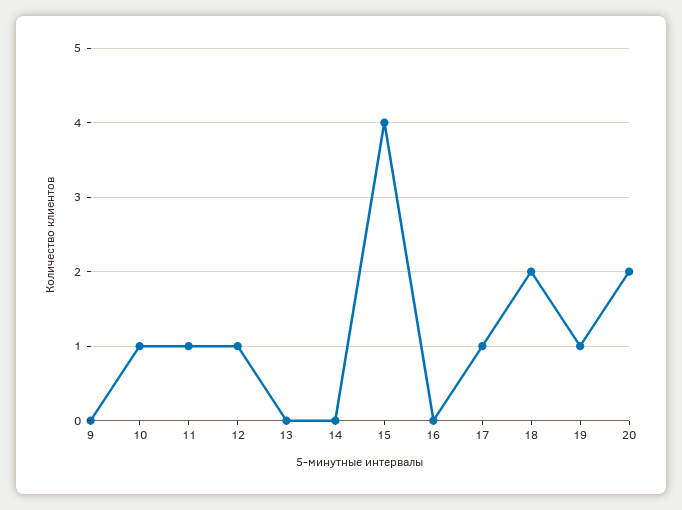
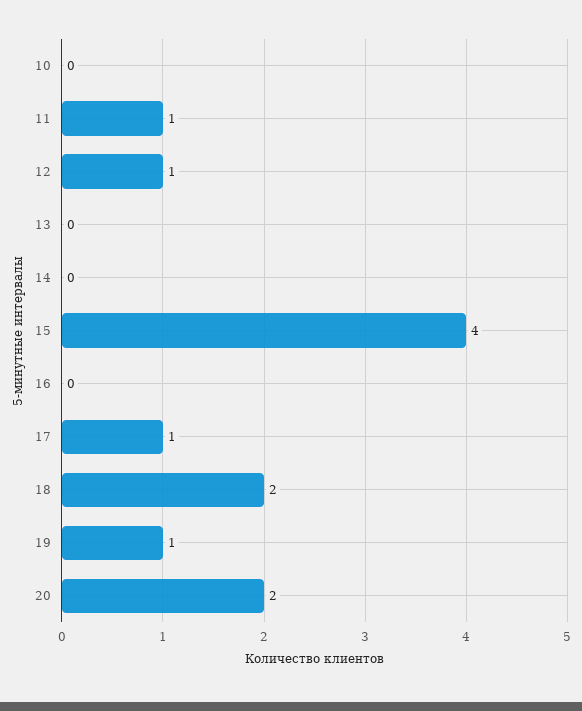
  {
-   "9": 0,
-   "10": 1,
+   "10": 0,
    "11": 1,
    "12": 1,
    "13": 0,
    "14": 0,
    "15": 4,
    "16": 0,
    "17": 1,
    "18": 2,
    "19": 1,
    "20": 2
  }

